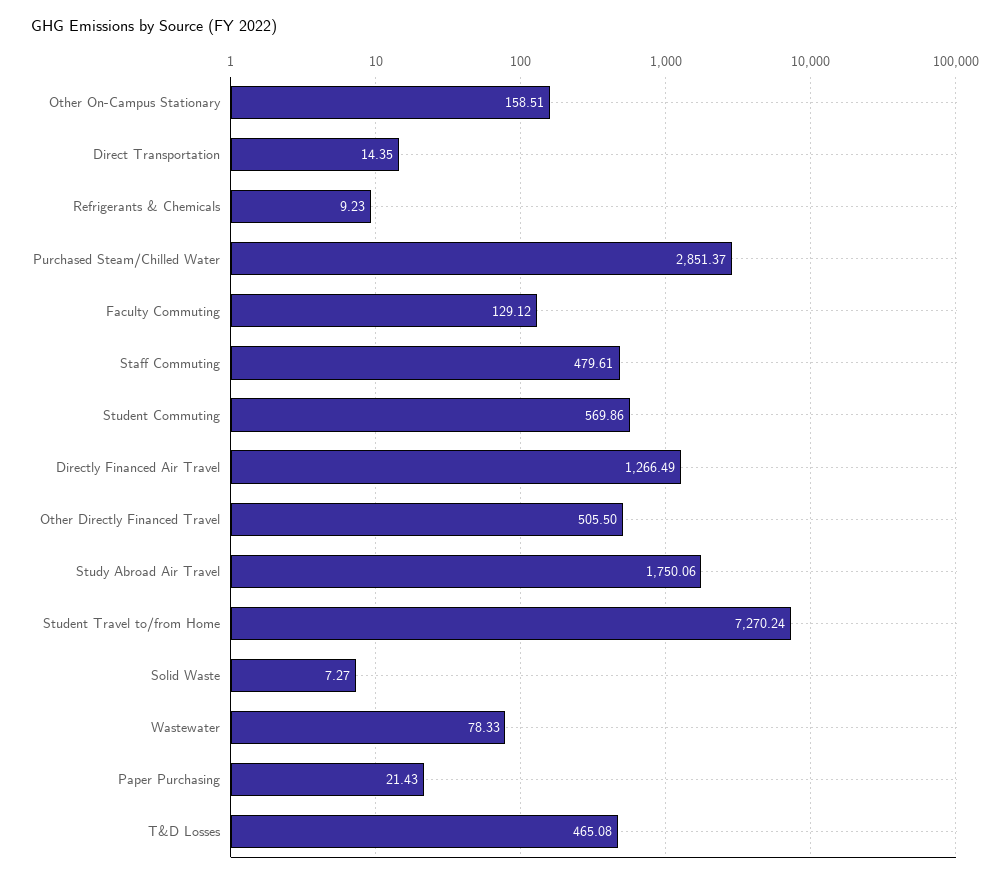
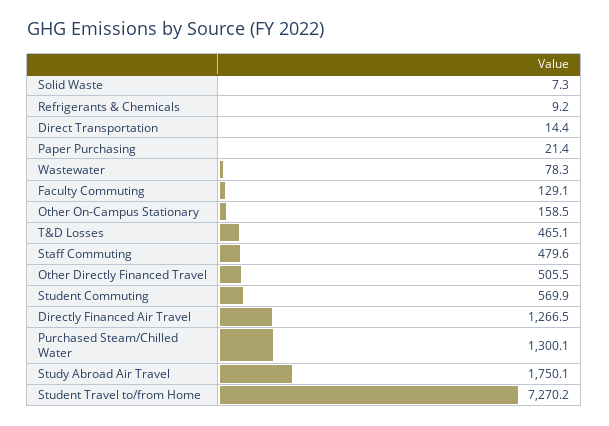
  {
    "Other On-Campus Stationary": 158.51,
    "Direct Transportation": 14.35,
    "Refrigerants & Chemicals": 9.23,
-   "Purchased Steam/Chilled Water": 2851.37,
+   "Purchased Steam/Chilled Water": 1300.1,
    "Faculty Commuting": 129.12,
    "Staff Commuting": 479.61,
    "Student Commuting": 569.86,
    "Directly Financed Air Travel": 1266.49,
    "Other Directly Financed Travel": 505.5,
    "Study Abroad Air Travel": 1750.06,
    "Student Travel to/from Home": 7270.24,
    "Solid Waste": 7.27,
    "Wastewater": 78.33,
    "Paper Purchasing": 21.43,
    "T&D Losses": 465.08
  }

